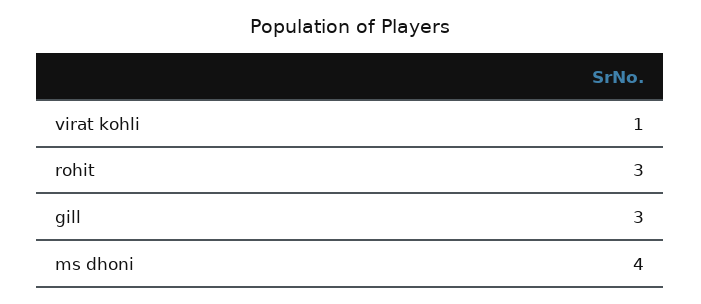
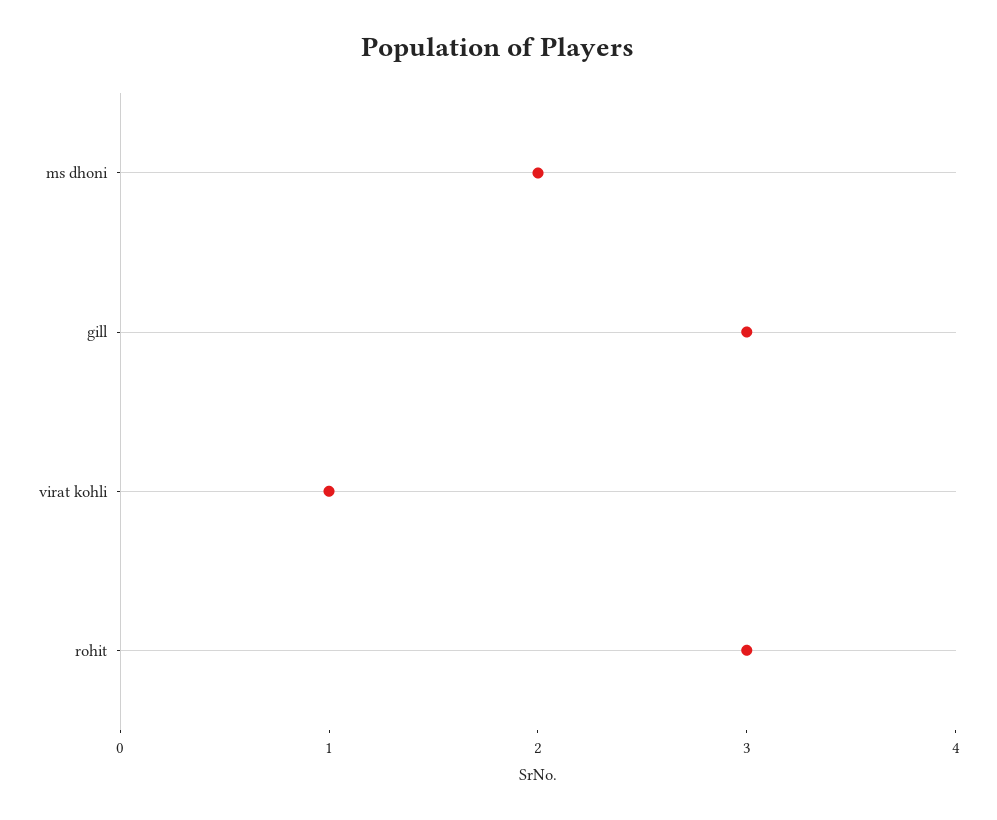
  {
    "virat kohli": 1,
    "rohit": 3,
    "gill": 3,
-   "ms dhoni": 4
+   "ms dhoni": 2
  }

